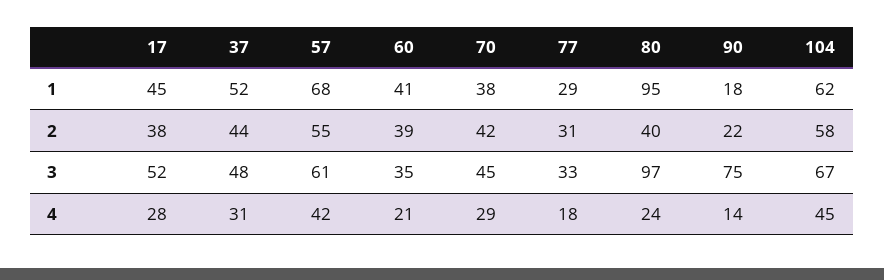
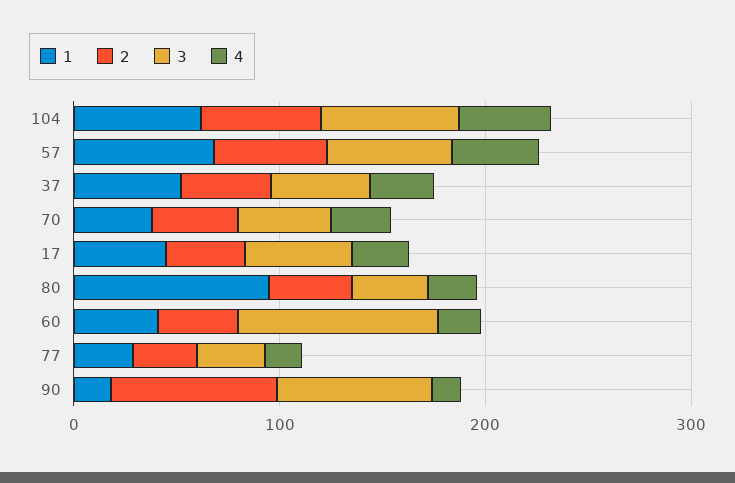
  {
    "1": {
      "17": 45,
      "37": 52,
      "57": 68,
      "60": 41,
      "70": 38,
      "77": 29,
      "80": 95,
      "90": 18,
      "104": 62
    },
    "2": {
      "17": 38,
      "37": 44,
      "57": 55,
      "60": 39,
      "70": 42,
      "77": 31,
      "80": 40,
-     "90": 22,
+     "90": 80,
      "104": 58
    },
    "3": {
      "17": 52,
      "37": 48,
      "57": 61,
-     "60": 35,
+     "60": 100,
      "70": 45,
      "77": 33,
-     "80": 97,
+     "80": 40,
      "90": 75,
      "104": 67
    },
    "4": {
      "17": 28,
      "37": 31,
      "57": 42,
      "60": 21,
      "70": 29,
      "77": 18,
      "80": 24,
      "90": 14,
      "104": 45
    }
  }

